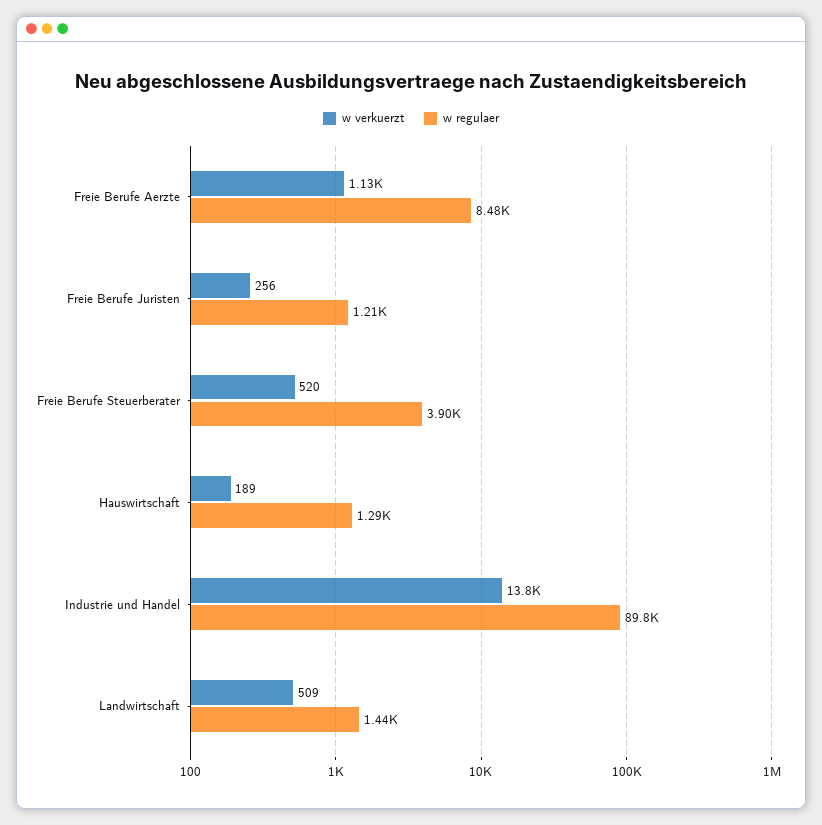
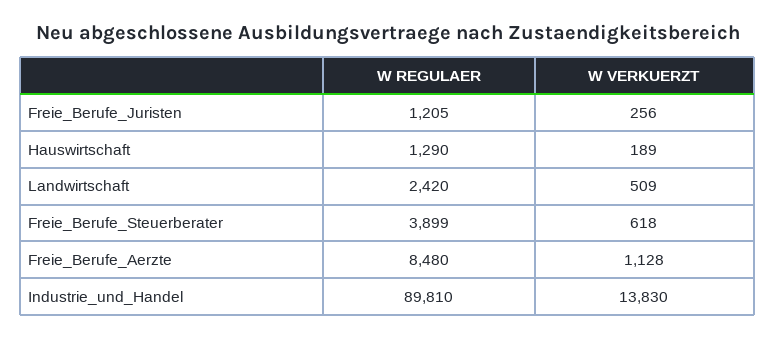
  {
    "w verkuerzt": {
      "Freie Berufe Aerzte": 1128,
      "Freie Berufe Juristen": 256,
-     "Freie Berufe Steuerberater": 520,
+     "Freie Berufe Steuerberater": 618,
      "Hauswirtschaft": 189,
      "Industrie und Handel": 13830,
      "Landwirtschaft": 509
    },
    "w regulaer": {
      "Freie Berufe Aerzte": 8480,
      "Freie Berufe Juristen": 1205,
      "Freie Berufe Steuerberater": 3899,
      "Hauswirtschaft": 1290,
      "Industrie und Handel": 89810,
-     "Landwirtschaft": 1440
+     "Landwirtschaft": 2420
    }
  }

